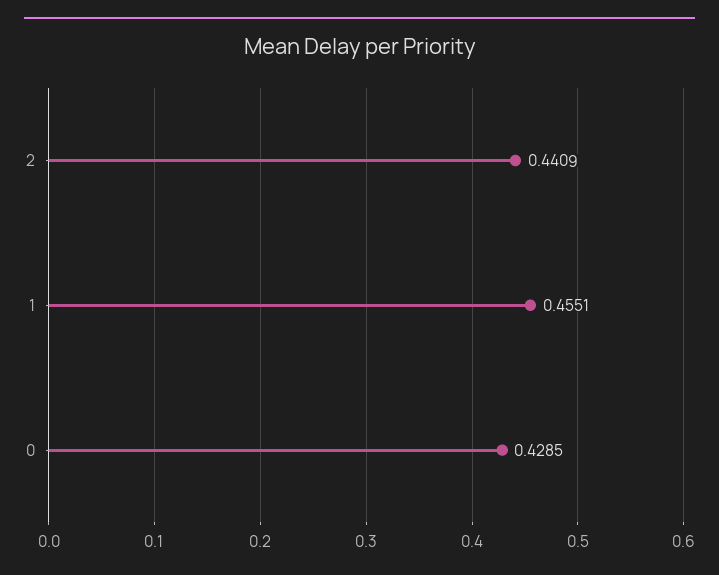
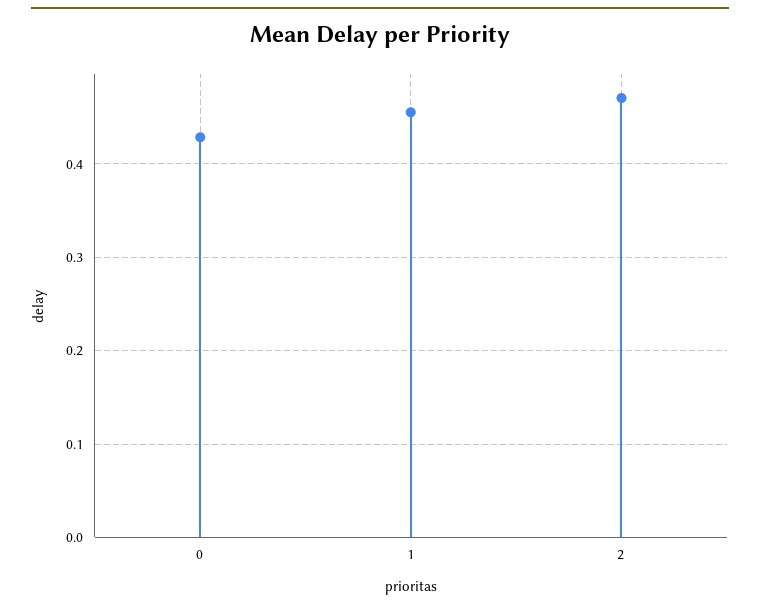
  {
-   "2": 0.4409,
+   "2": 0.47,
    "1": 0.4551,
    "0": 0.4285
  }

